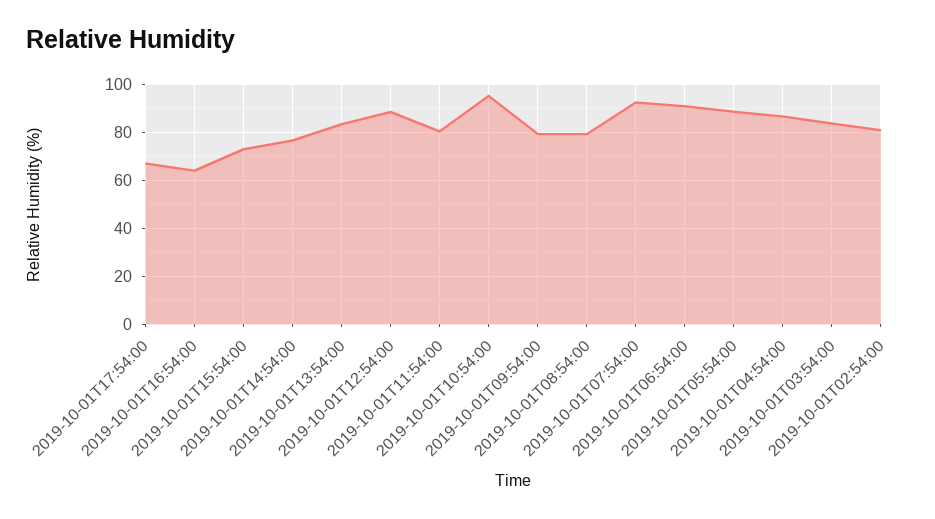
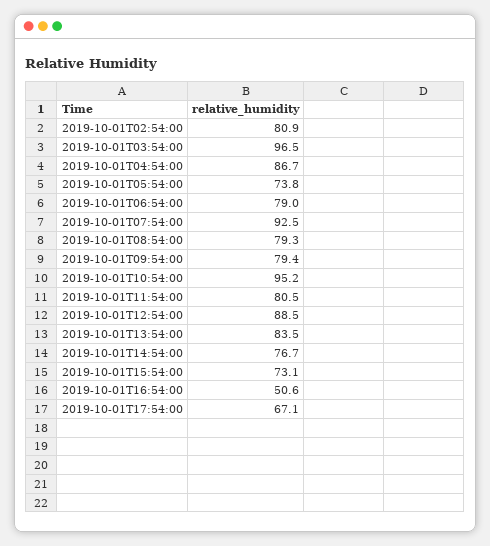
  {
    "2019-10-01T17:54:00": 67.1,
-   "2019-10-01T16:54:00": 65,
+   "2019-10-01T16:54:00": 50.6,
    "2019-10-01T15:54:00": 73.1,
    "2019-10-01T14:54:00": 76.7,
    "2019-10-01T13:54:00": 83.5,
    "2019-10-01T12:54:00": 88.5,
    "2019-10-01T11:54:00": 80.5,
    "2019-10-01T10:54:00": 95.2,
    "2019-10-01T09:54:00": 79.4,
    "2019-10-01T08:54:00": 79.3,
    "2019-10-01T07:54:00": 92.5,
-   "2019-10-01T06:54:00": 90,
+   "2019-10-01T06:54:00": 79,
-   "2019-10-01T05:54:00": 90,
+   "2019-10-01T05:54:00": 73.8,
    "2019-10-01T04:54:00": 86.7,
-   "2019-10-01T03:54:00": 85,
+   "2019-10-01T03:54:00": 96.5,
    "2019-10-01T02:54:00": 80.9
  }

